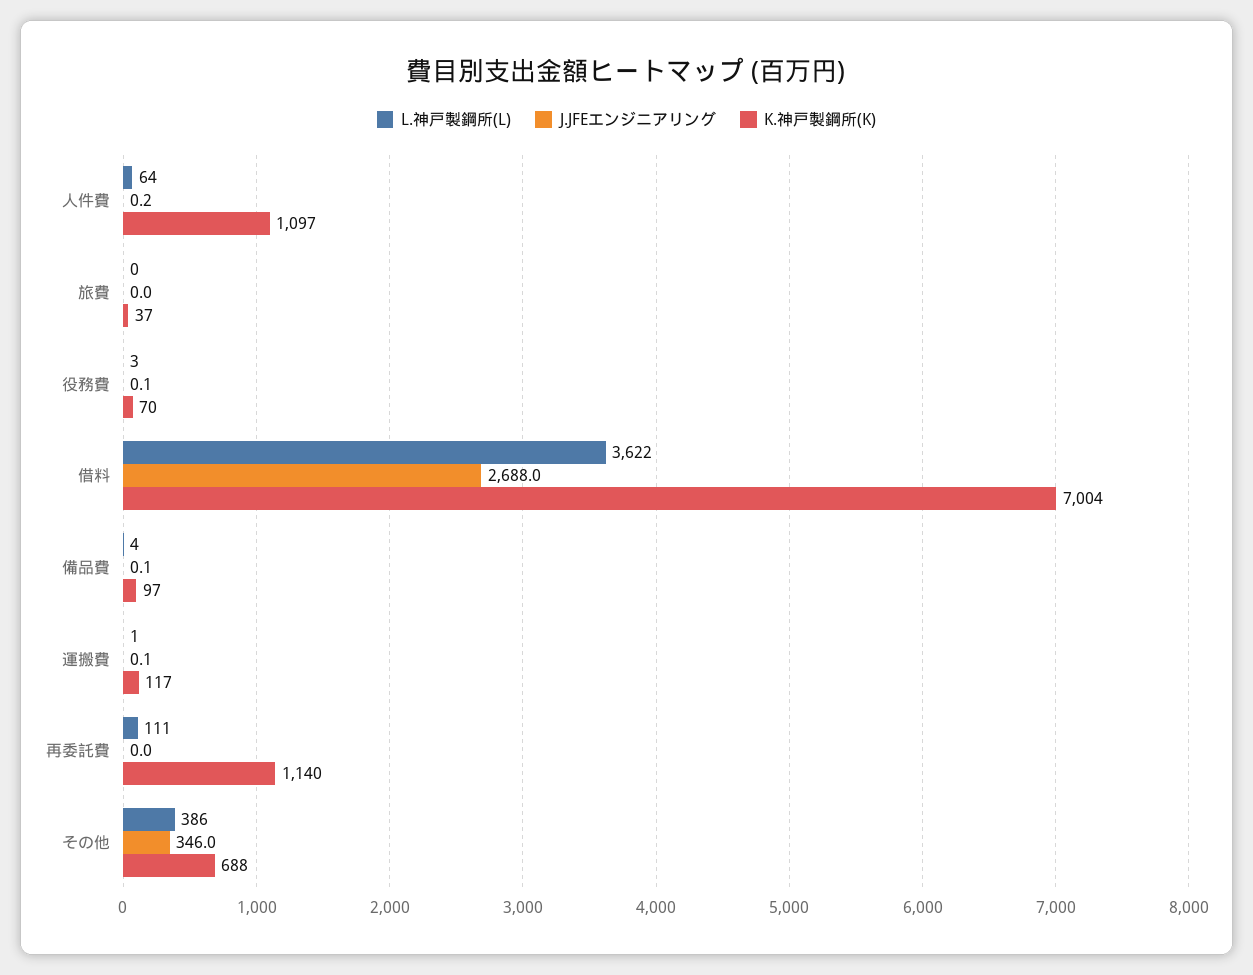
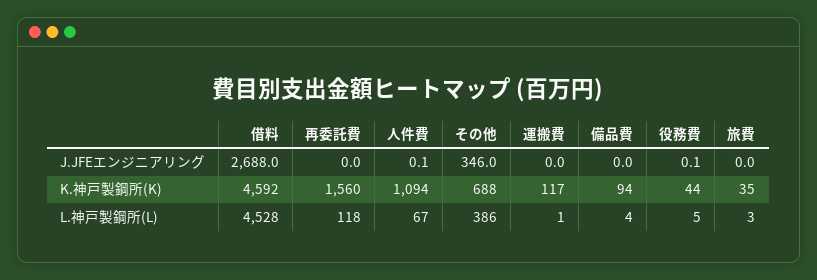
  {
    "L.神戸製鋼所(L)": {
-     "人件費": 64,
+     "人件費": 67,
-     "旅費": 0,
+     "旅費": 3,
-     "役務費": 3,
+     "役務費": 5,
-     "借料": 3622,
+     "借料": 4528,
      "備品費": 4,
      "運搬費": 1,
-     "再委託費": 111,
+     "再委託費": 118,
      "その他": 386
    },
    "J.JFEエンジニアリング": {
-     "人件費": 0.2,
+     "人件費": 0.1,
      "旅費": 0,
      "役務費": 0.1,
      "借料": 2688,
-     "備品費": 0.1,
+     "備品費": 0,
-     "運搬費": 0.1,
+     "運搬費": 0,
      "再委託費": 0,
      "その他": 346
    },
    "K.神戸製鋼所(K)": {
-     "人件費": 1097,
+     "人件費": 1094,
-     "旅費": 37,
+     "旅費": 35,
-     "役務費": 70,
+     "役務費": 44,
-     "借料": 7004,
+     "借料": 4592,
-     "備品費": 97,
+     "備品費": 94,
      "運搬費": 117,
-     "再委託費": 1140,
+     "再委託費": 1560,
      "その他": 688
    }
  }

